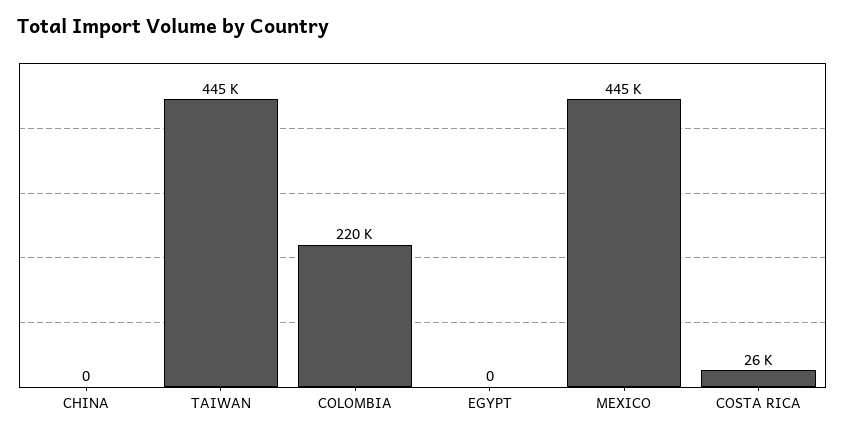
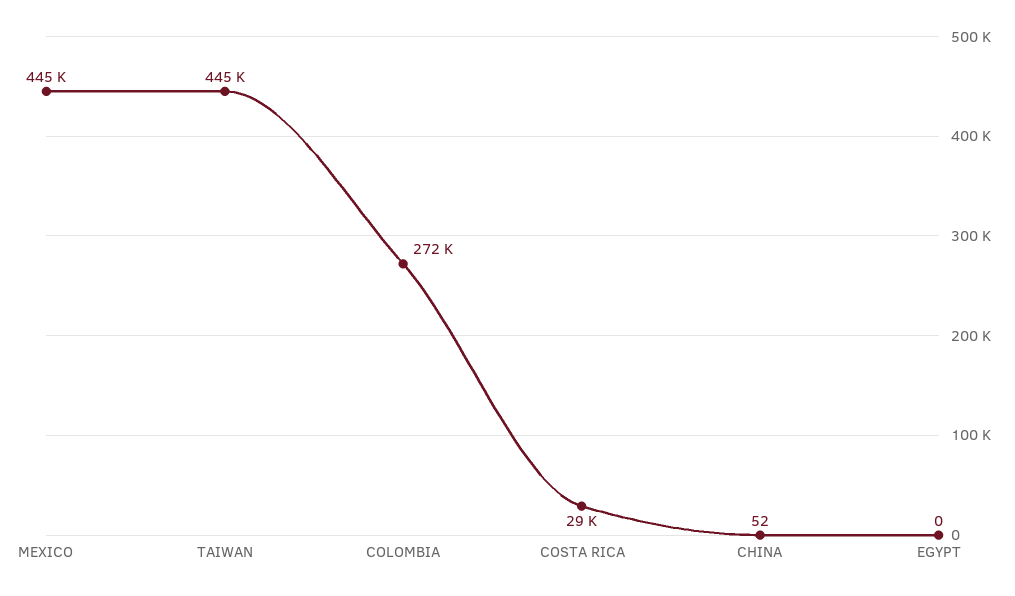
  {
-   "CHINA": 0,
+   "CHINA": 52,
    "TAIWAN": 445000,
-   "COLOMBIA": 220000,
+   "COLOMBIA": 272000,
    "EGYPT": 0,
    "MEXICO": 445000,
-   "COSTA RICA": 26000
+   "COSTA RICA": 29000
  }

